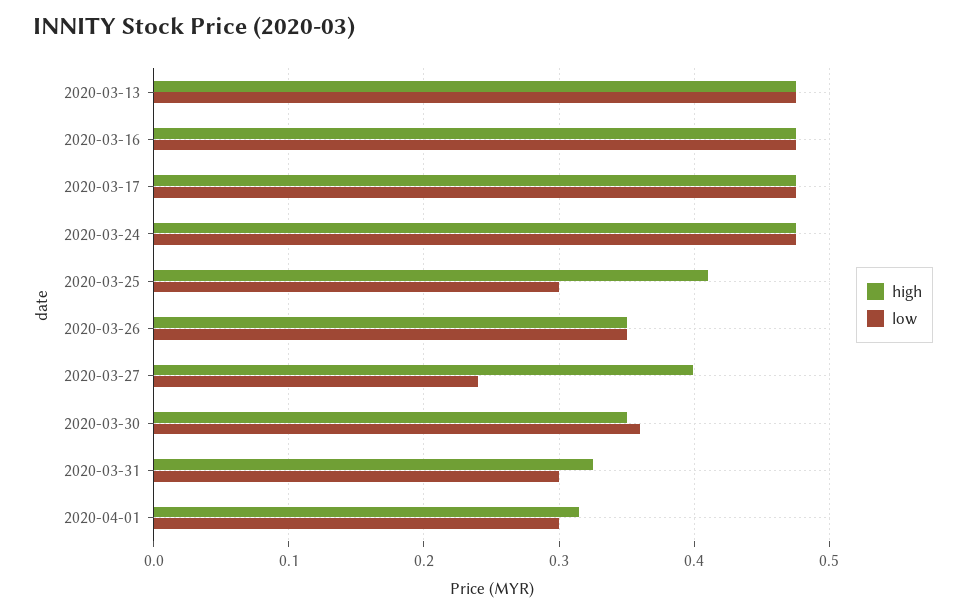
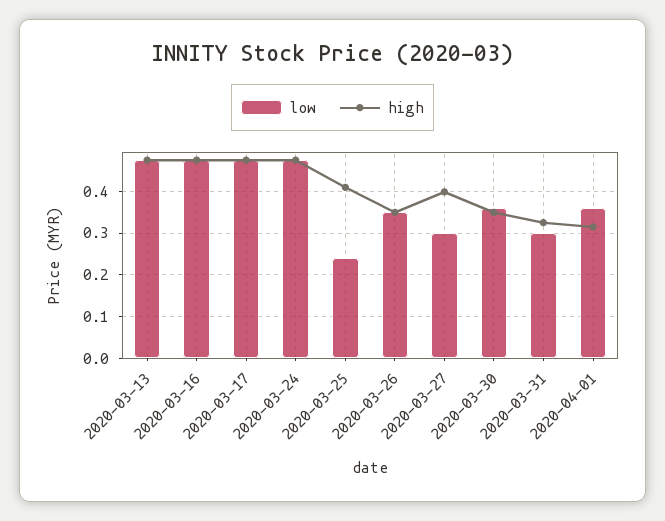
  {
    "high": {
      "2020-03-13": 0.48,
      "2020-03-16": 0.48,
      "2020-03-17": 0.48,
      "2020-03-24": 0.48,
      "2020-03-25": 0.41,
      "2020-03-26": 0.35,
      "2020-03-27": 0.4,
      "2020-03-30": 0.35,
      "2020-03-31": 0.33,
      "2020-04-01": 0.32
    },
    "low": {
      "2020-03-13": 0.48,
      "2020-03-16": 0.48,
      "2020-03-17": 0.48,
      "2020-03-24": 0.48,
-     "2020-03-25": 0.3,
+     "2020-03-25": 0.24,
      "2020-03-26": 0.35,
-     "2020-03-27": 0.24,
+     "2020-03-27": 0.3,
      "2020-03-30": 0.36,
      "2020-03-31": 0.3,
-     "2020-04-01": 0.3
+     "2020-04-01": 0.36
    }
  }

